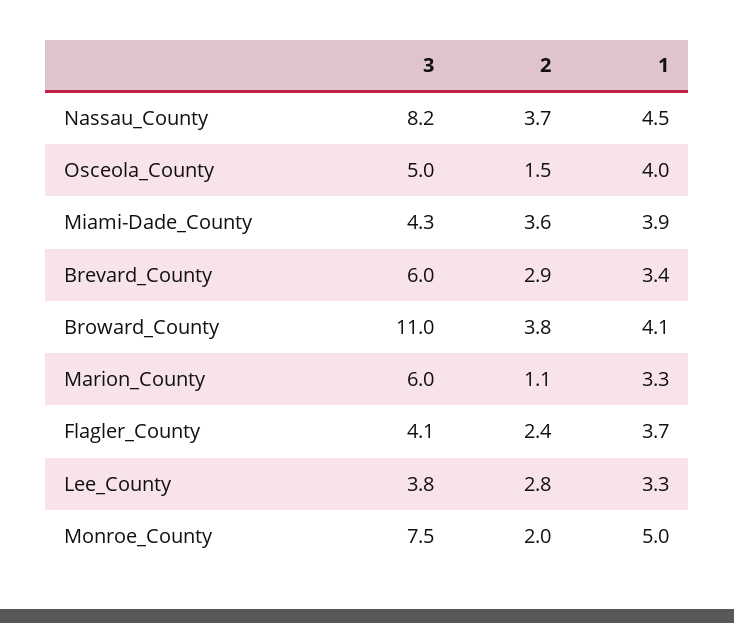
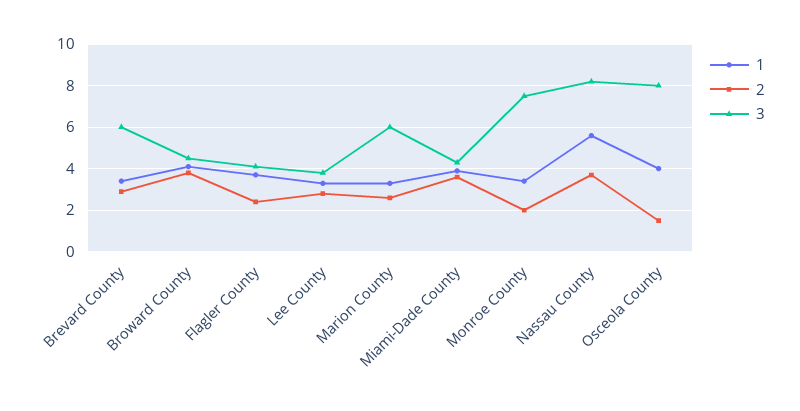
  {
    "3": {
      "Nassau_County": 8.2,
-     "Osceola_County": 5,
+     "Osceola_County": 8,
      "Miami-Dade_County": 4.3,
      "Brevard_County": 6,
-     "Broward_County": 11,
+     "Broward_County": 4.5,
      "Marion_County": 6,
      "Flagler_County": 4.1,
      "Lee_County": 3.8,
      "Monroe_County": 7.5
    },
    "2": {
      "Nassau_County": 3.7,
      "Osceola_County": 1.5,
      "Miami-Dade_County": 3.6,
      "Brevard_County": 2.9,
      "Broward_County": 3.8,
-     "Marion_County": 1.1,
+     "Marion_County": 2.5,
      "Flagler_County": 2.4,
      "Lee_County": 2.8,
      "Monroe_County": 2
    },
    "1": {
-     "Nassau_County": 4.5,
+     "Nassau_County": 5.5,
      "Osceola_County": 4,
      "Miami-Dade_County": 3.9,
      "Brevard_County": 3.4,
      "Broward_County": 4.1,
      "Marion_County": 3.3,
      "Flagler_County": 3.7,
      "Lee_County": 3.3,
-     "Monroe_County": 5
+     "Monroe_County": 3.5
    }
  }

